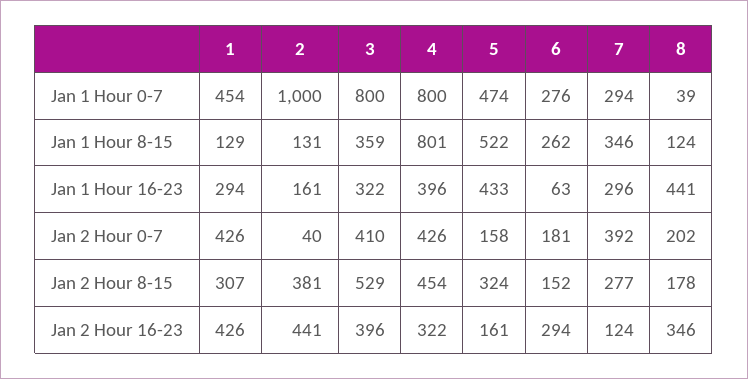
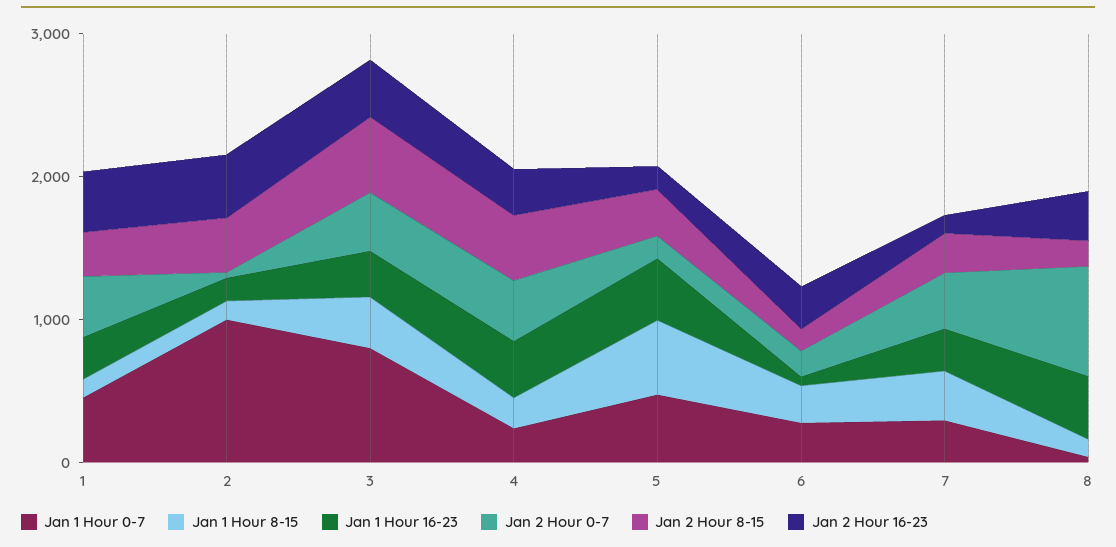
  {
    "Jan 1 Hour 0-7": {
      "1": 454,
      "2": 1000,
      "3": 800,
-     "4": 800,
+     "4": 200,
      "5": 474,
      "6": 276,
      "7": 294,
      "8": 39
    },
    "Jan 1 Hour 8-15": {
      "1": 129,
      "2": 131,
      "3": 359,
-     "4": 801,
+     "4": 200,
      "5": 522,
      "6": 262,
      "7": 346,
      "8": 124
    },
    "Jan 1 Hour 16-23": {
      "1": 294,
      "2": 161,
      "3": 322,
      "4": 396,
      "5": 433,
      "6": 63,
      "7": 296,
      "8": 441
    },
    "Jan 2 Hour 0-7": {
      "1": 426,
      "2": 40,
      "3": 410,
      "4": 426,
      "5": 158,
      "6": 181,
      "7": 392,
-     "8": 202
+     "8": 800
    },
    "Jan 2 Hour 8-15": {
      "1": 307,
      "2": 381,
      "3": 529,
      "4": 454,
      "5": 324,
      "6": 152,
      "7": 277,
      "8": 178
    },
    "Jan 2 Hour 16-23": {
      "1": 426,
      "2": 441,
      "3": 396,
      "4": 322,
      "5": 161,
      "6": 294,
      "7": 124,
      "8": 346
    }
  }

